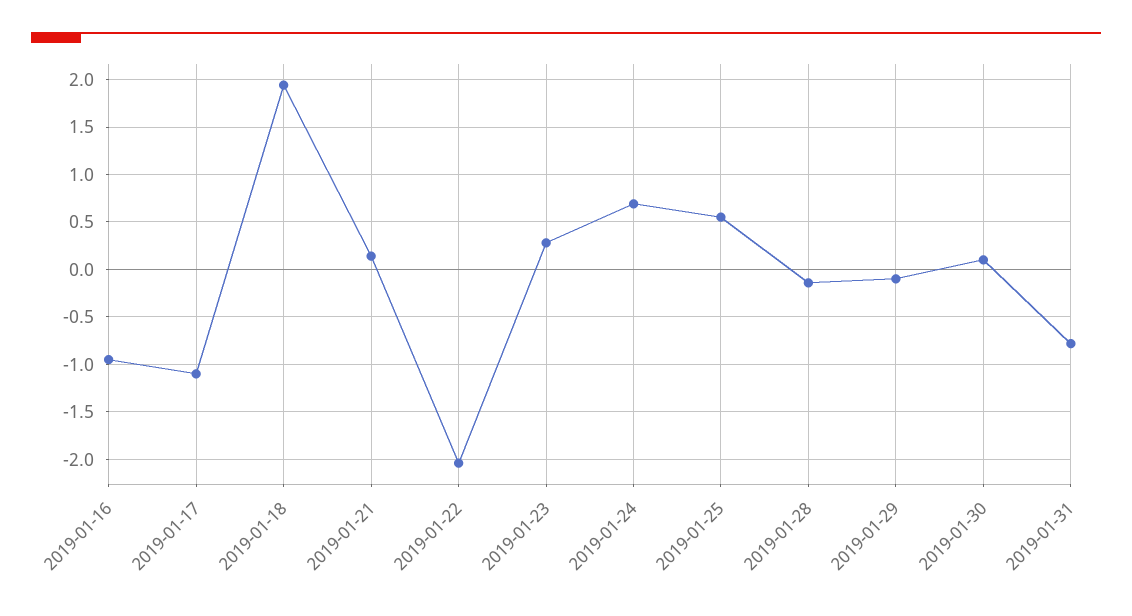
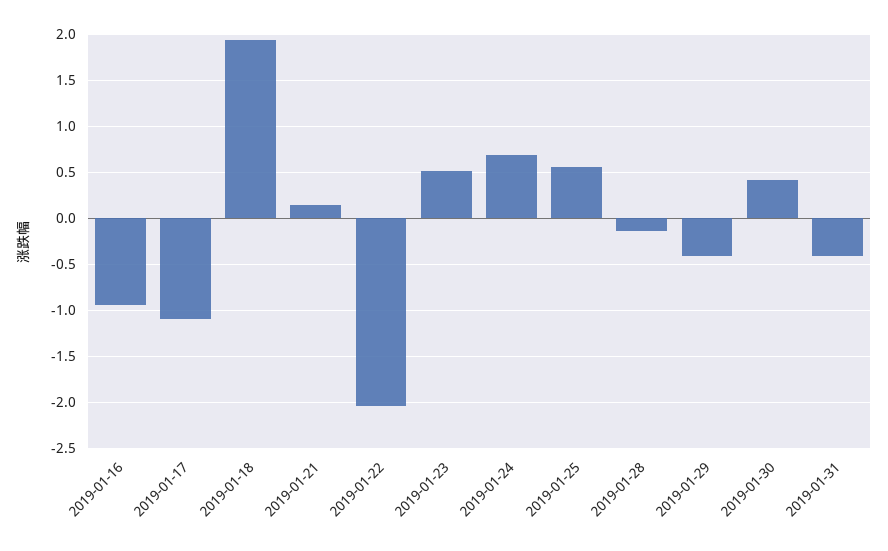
  {
    "2019-01-16": -1,
    "2019-01-17": -1.1,
    "2019-01-18": 1.9,
    "2019-01-21": 0.1,
    "2019-01-22": -2,
-   "2019-01-23": 0.3,
+   "2019-01-23": 0.5,
    "2019-01-24": 0.7,
    "2019-01-25": 0.6,
    "2019-01-28": -0.1,
-   "2019-01-29": -0.1,
+   "2019-01-29": -0.4,
-   "2019-01-30": 0.1,
+   "2019-01-30": 0.4,
-   "2019-01-31": -0.8
+   "2019-01-31": -0.4
  }

